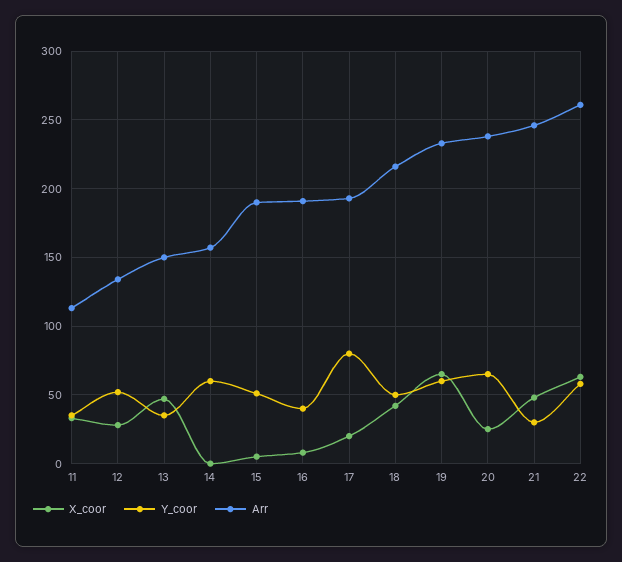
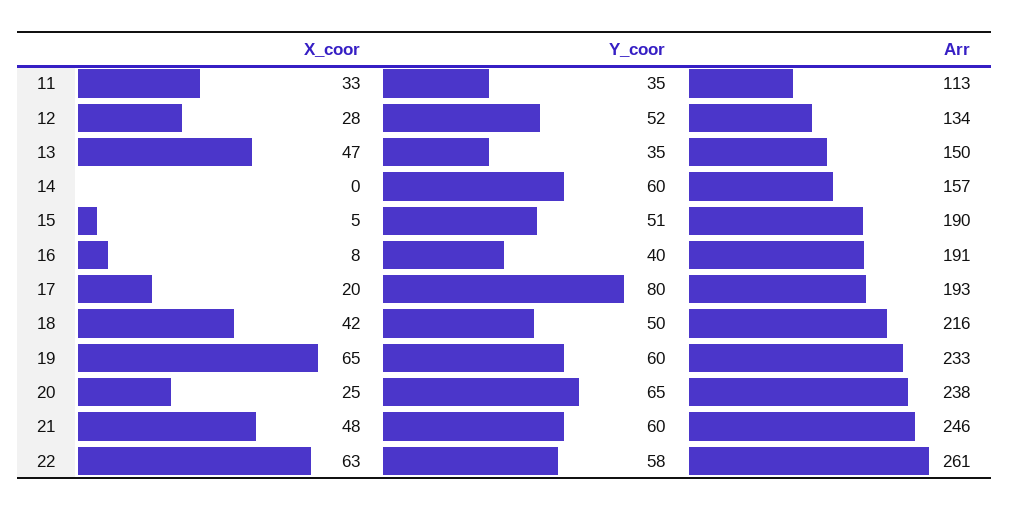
  {
    "X_coor": {
      "11": 33,
      "12": 28,
      "13": 47,
      "14": 0,
      "15": 5,
      "16": 8,
      "17": 20,
      "18": 42,
      "19": 65,
      "20": 25,
      "21": 48,
      "22": 63
    },
    "Y_coor": {
      "11": 35,
      "12": 52,
      "13": 35,
      "14": 60,
      "15": 51,
      "16": 40,
      "17": 80,
      "18": 50,
      "19": 60,
      "20": 65,
-     "21": 30,
+     "21": 60,
      "22": 58
    },
    "Arr": {
      "11": 113,
      "12": 134,
      "13": 150,
      "14": 157,
      "15": 190,
      "16": 191,
      "17": 193,
      "18": 216,
      "19": 233,
      "20": 238,
      "21": 246,
      "22": 261
    }
  }

